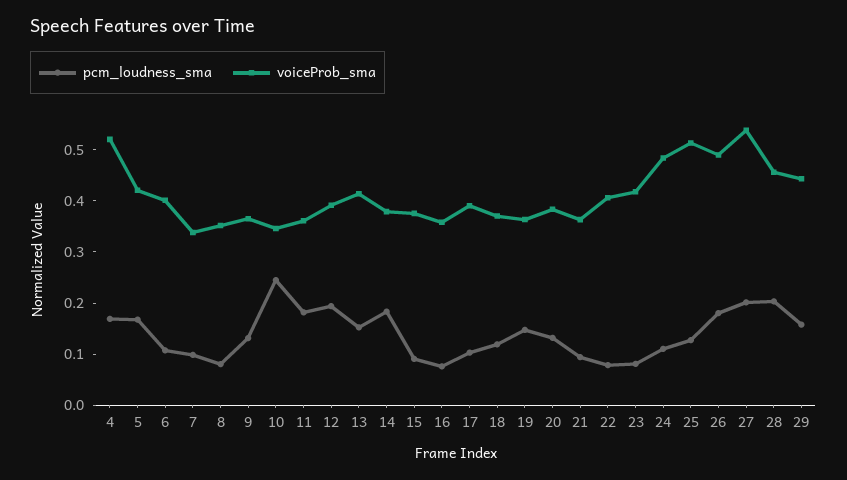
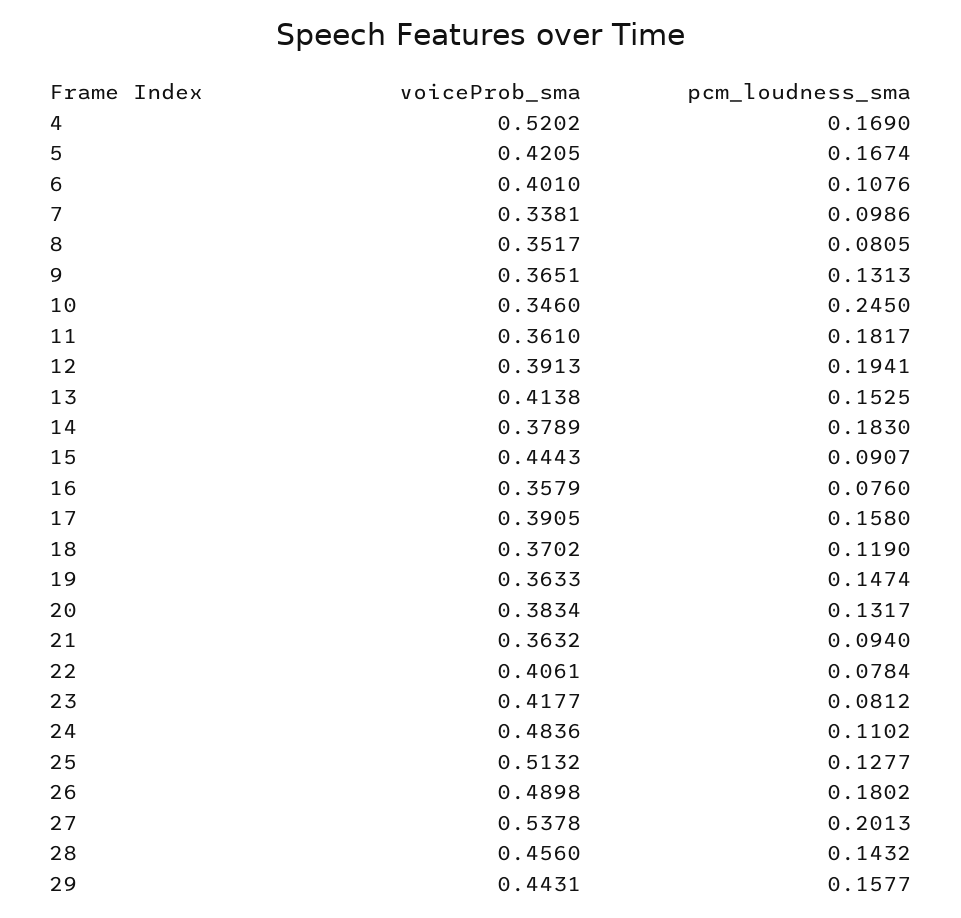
  {
    "pcm_loudness_sma": {
      "4": 0.169,
      "5": 0.1674,
      "6": 0.1076,
      "7": 0.0986,
      "8": 0.0805,
      "9": 0.1313,
      "10": 0.245,
      "11": 0.1817,
      "12": 0.1941,
      "13": 0.1525,
      "14": 0.183,
      "15": 0.0907,
      "16": 0.076,
-     "17": 0.1,
+     "17": 0.158,
      "18": 0.119,
      "19": 0.1474,
      "20": 0.1317,
      "21": 0.094,
      "22": 0.0784,
      "23": 0.0812,
      "24": 0.1102,
      "25": 0.1277,
      "26": 0.1802,
      "27": 0.2013,
-     "28": 0.2,
+     "28": 0.1432,
      "29": 0.1577
    },
    "voiceProb_sma": {
      "4": 0.5202,
      "5": 0.4205,
      "6": 0.401,
      "7": 0.3381,
      "8": 0.3517,
      "9": 0.3651,
      "10": 0.346,
      "11": 0.361,
      "12": 0.3913,
      "13": 0.4138,
      "14": 0.3789,
-     "15": 0.38,
+     "15": 0.4443,
      "16": 0.3579,
      "17": 0.3905,
      "18": 0.3702,
      "19": 0.3633,
      "20": 0.3834,
      "21": 0.3632,
      "22": 0.4061,
      "23": 0.4177,
      "24": 0.4836,
      "25": 0.5132,
      "26": 0.4898,
      "27": 0.5378,
      "28": 0.456,
      "29": 0.4431
    }
  }

